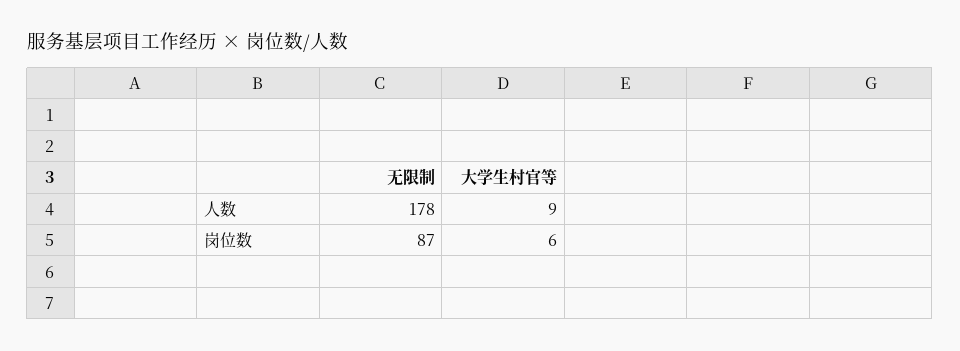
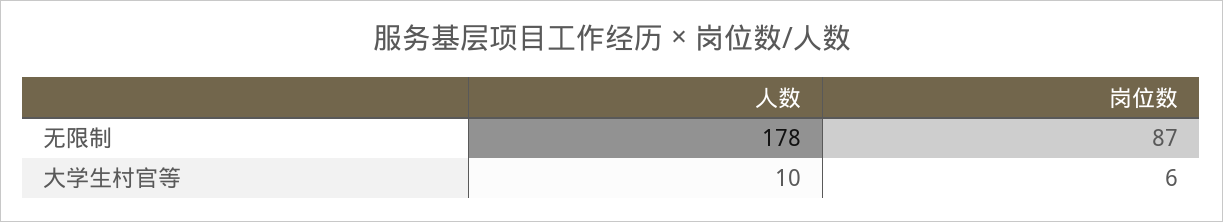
  {
    "无限制": {
      "人数": 178,
      "岗位数": 87
    },
    "大学生村官等": {
-     "人数": 9,
+     "人数": 10,
      "岗位数": 6
    }
  }

